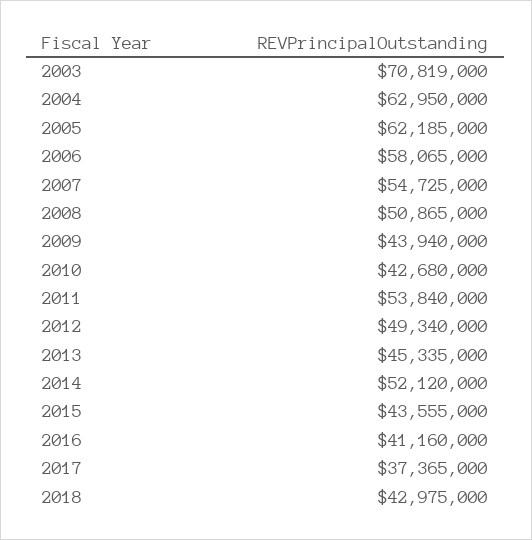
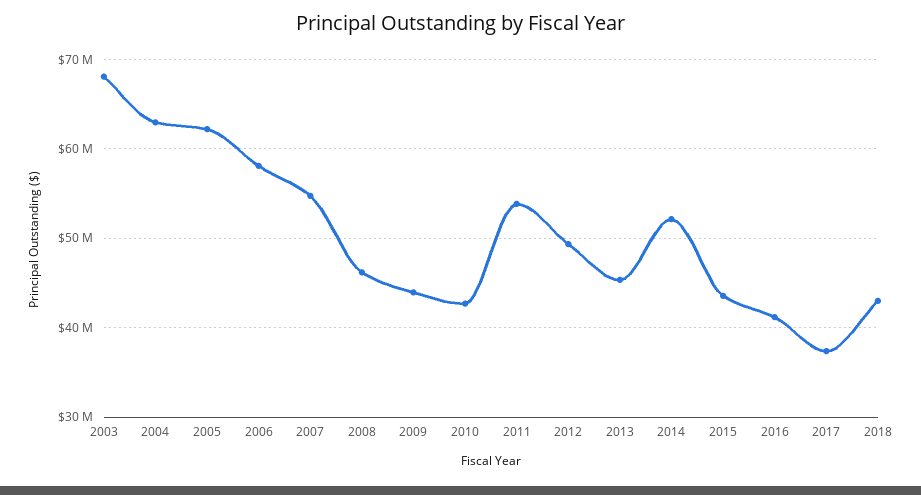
  {
-   "2003": 70819000,
+   "2003": 68000000,
    "2004": 62950000,
    "2005": 62185000,
    "2006": 58065000,
    "2007": 54725000,
-   "2008": 50865000,
+   "2008": 46000000,
    "2009": 43940000,
    "2010": 42680000,
    "2011": 53840000,
    "2012": 49340000,
    "2013": 45335000,
    "2014": 52120000,
    "2015": 43555000,
    "2016": 41160000,
    "2017": 37365000,
    "2018": 42975000
  }

